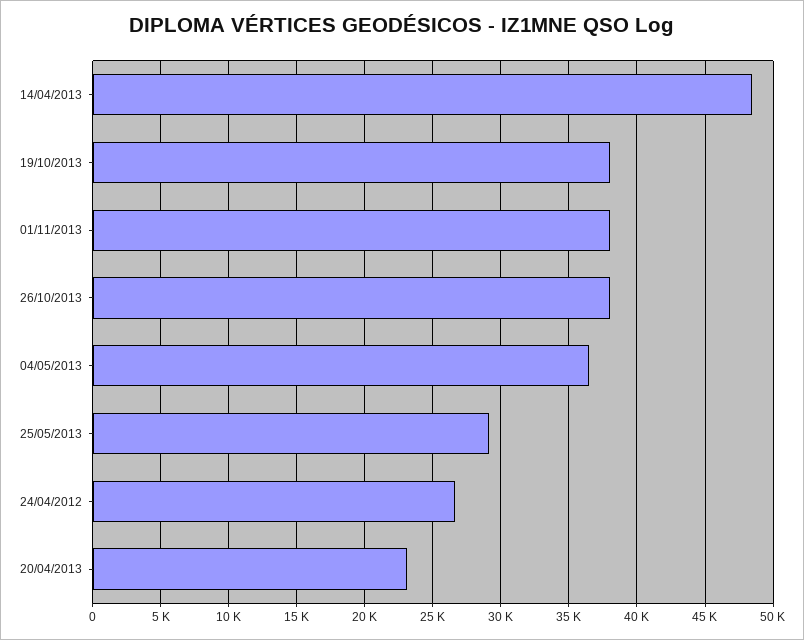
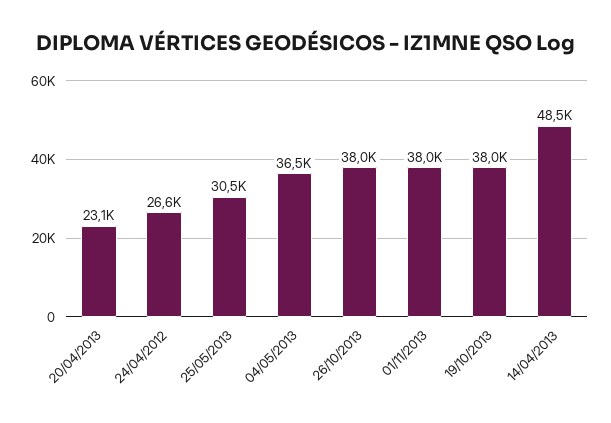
  {
    "14/04/2013": 48500,
    "19/10/2013": 38000,
    "01/11/2013": 38000,
    "26/10/2013": 38000,
    "04/05/2013": 36500,
-   "25/05/2013": 29000,
+   "25/05/2013": 30500,
    "24/04/2012": 26600,
    "20/04/2013": 23100
  }

